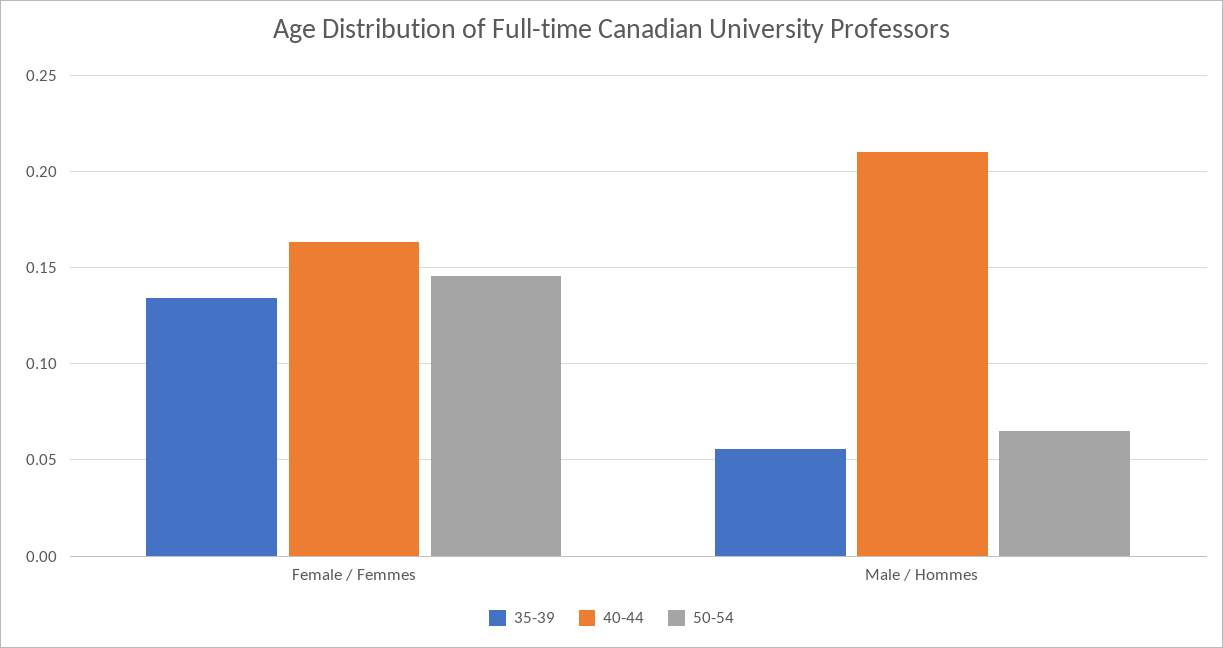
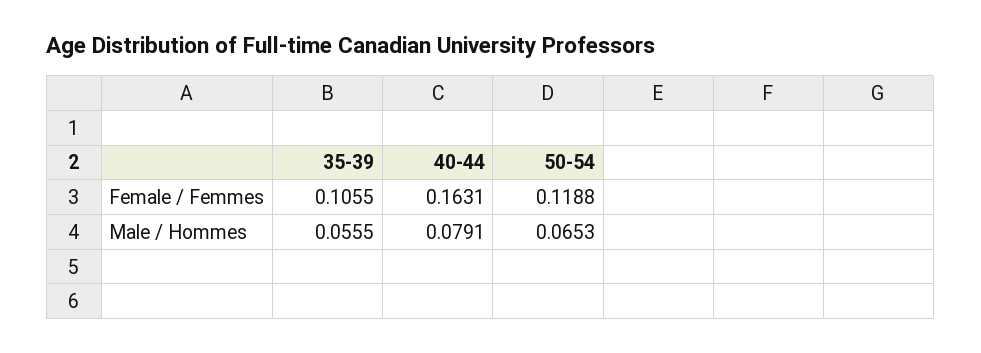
  {
    "35-39": {
-     "Female / Femmes": 0.135,
+     "Female / Femmes": 0.1055,
      "Male / Hommes": 0.0555
    },
    "40-44": {
      "Female / Femmes": 0.1631,
-     "Male / Hommes": 0.21
+     "Male / Hommes": 0.0791
    },
    "50-54": {
-     "Female / Femmes": 0.145,
+     "Female / Femmes": 0.1188,
      "Male / Hommes": 0.0653
    }
  }

